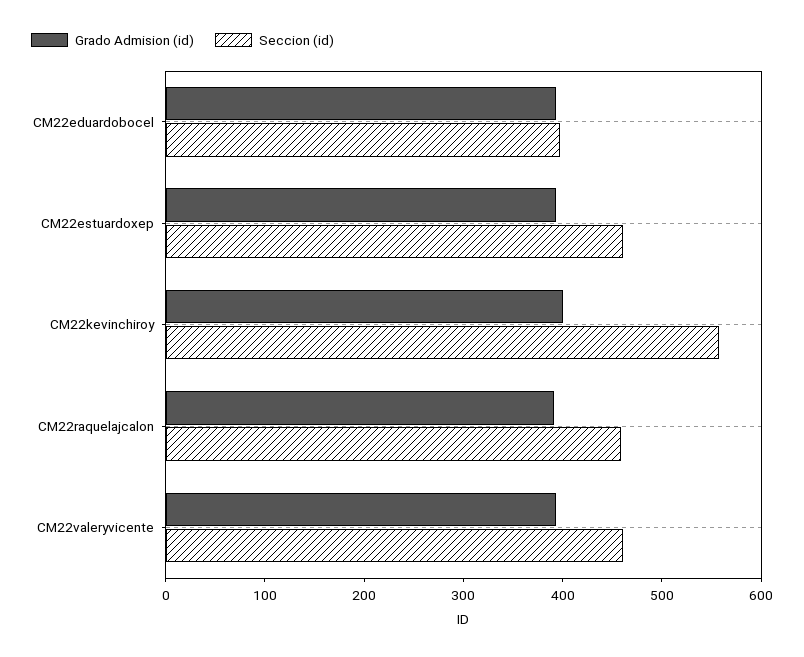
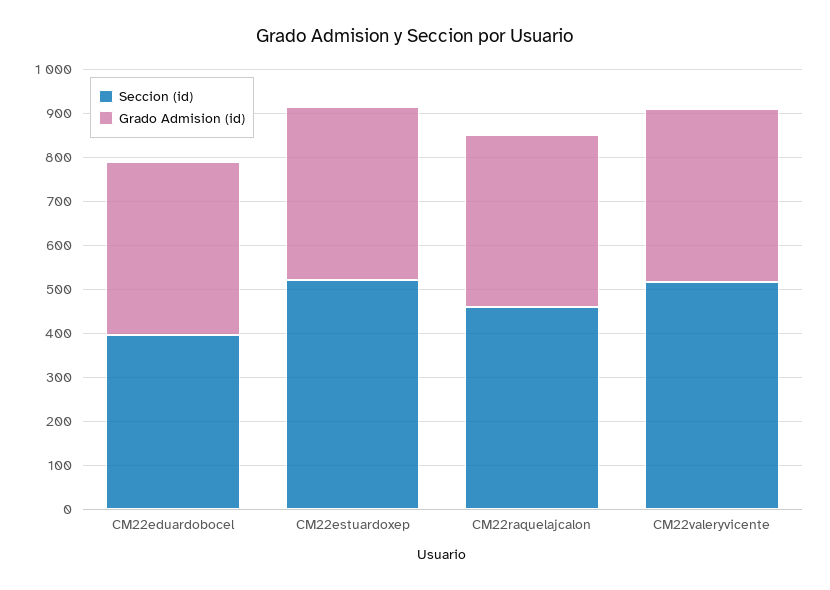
  {
    "Grado Admision (id)": {
      "CM22eduardobocel": 400,
      "CM22estuardoxep": 400,
-     "CM22kevinchiroy": 400,
      "CM22raquelajcalon": 400,
      "CM22valeryvicente": 400
    },
    "Seccion (id)": {
      "CM22eduardobocel": 400,
-     "CM22estuardoxep": 460,
+     "CM22estuardoxep": 520,
-     "CM22kevinchiroy": 560,
      "CM22raquelajcalon": 460,
-     "CM22valeryvicente": 460
+     "CM22valeryvicente": 520
    }
  }

